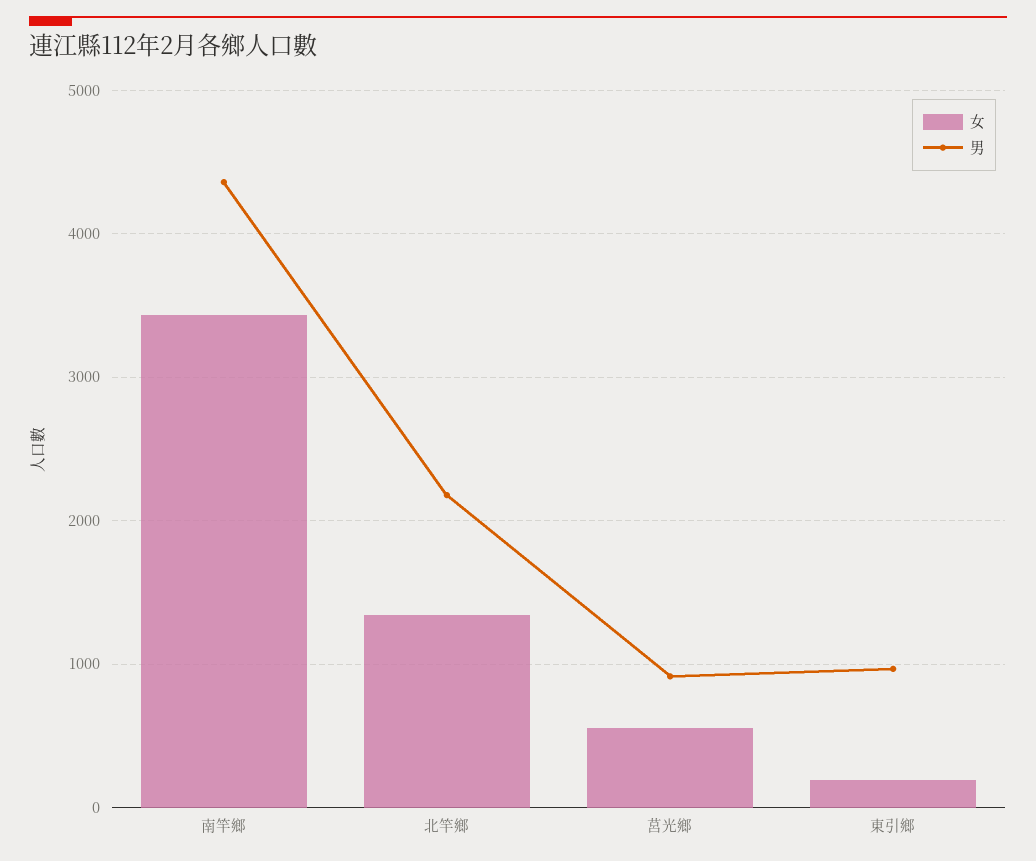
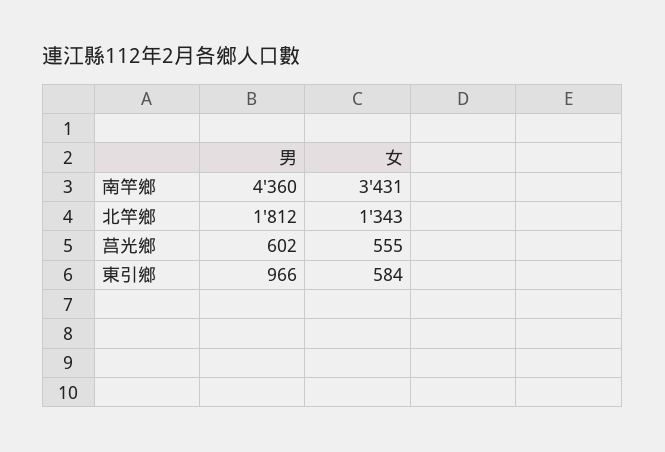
  {
    "女": {
      "南竿鄉": 3431,
      "北竿鄉": 1343,
      "莒光鄉": 555,
-     "東引鄉": 200
+     "東引鄉": 584
    },
    "男": {
      "南竿鄉": 4360,
-     "北竿鄉": 2200,
+     "北竿鄉": 1812,
-     "莒光鄉": 900,
+     "莒光鄉": 602,
      "東引鄉": 966
    }
  }

